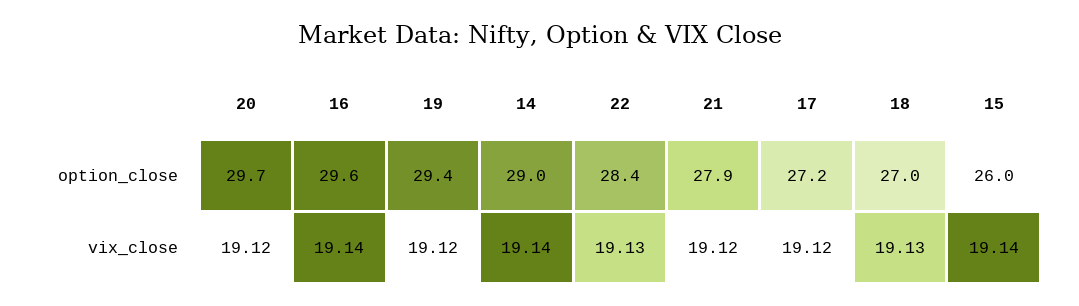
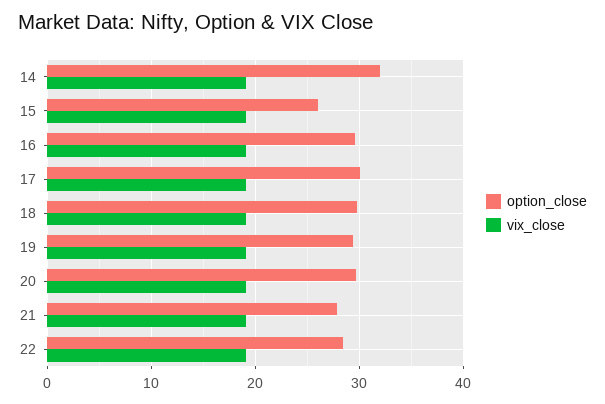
  {
    "option_close": {
      "20": 29.7,
      "16": 29.6,
      "19": 29.4,
-     "14": 29,
+     "14": 32,
      "22": 28.4,
      "21": 27.9,
-     "17": 27.2,
+     "17": 30,
-     "18": 27,
+     "18": 30,
      "15": 26
    },
    "vix_close": {
      "20": 19.12,
      "16": 19.14,
      "19": 19.12,
      "14": 19.14,
      "22": 19.13,
      "21": 19.12,
      "17": 19.12,
      "18": 19.13,
      "15": 19.14
    }
  }

